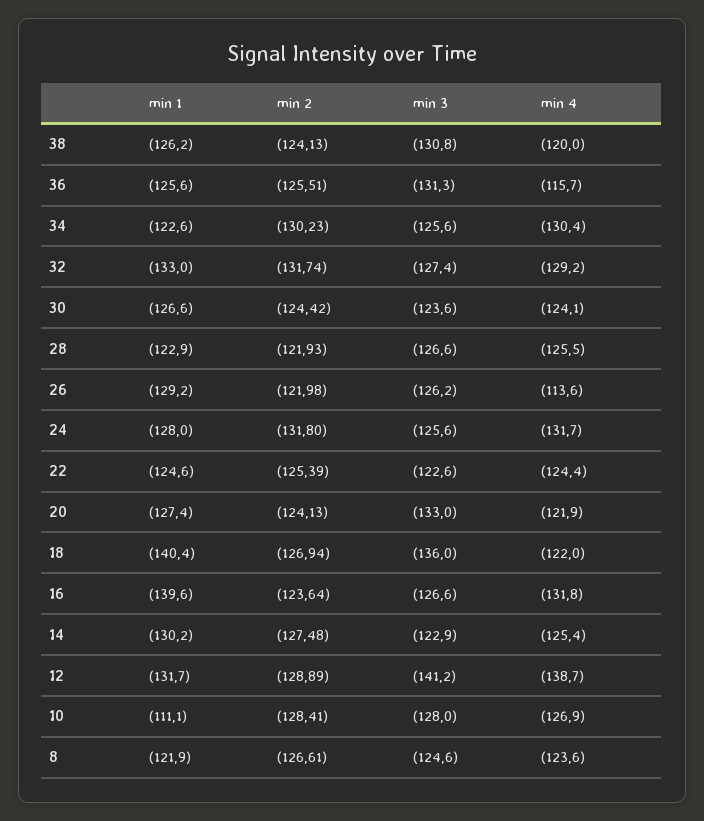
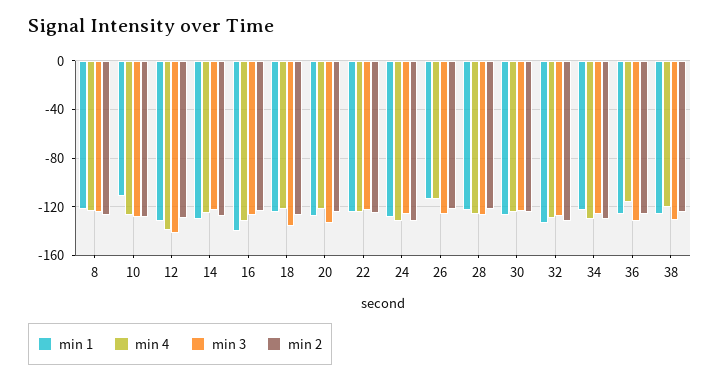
  {
    "min 1": {
      "38": -126.2,
      "36": -125.6,
      "34": -122.6,
      "32": -133,
      "30": -126.6,
      "28": -122.9,
-     "26": -129.2,
+     "26": -115,
      "24": -128,
      "22": -124.6,
      "20": -127.4,
-     "18": -140.4,
+     "18": -125,
      "16": -139.6,
      "14": -130.2,
      "12": -131.7,
      "10": -111.1,
      "8": -121.9
    },
    "min 2": {
      "38": -124.13,
      "36": -125.51,
      "34": -130.23,
      "32": -131.74,
      "30": -124.42,
      "28": -121.93,
      "26": -121.98,
      "24": -131.8,
      "22": -125.39,
      "20": -124.13,
      "18": -126.94,
      "16": -123.64,
      "14": -127.48,
      "12": -128.89,
      "10": -128.41,
      "8": -126.61
    },
    "min 3": {
      "38": -130.8,
      "36": -131.3,
      "34": -125.6,
      "32": -127.4,
      "30": -123.6,
      "28": -126.6,
      "26": -126.2,
      "24": -125.6,
      "22": -122.6,
      "20": -133,
      "18": -136,
      "16": -126.6,
      "14": -122.9,
      "12": -141.2,
      "10": -128,
      "8": -124.6
    },
    "min 4": {
      "38": -120,
      "36": -115.7,
      "34": -130.4,
      "32": -129.2,
      "30": -124.1,
      "28": -125.5,
      "26": -113.6,
      "24": -131.7,
      "22": -124.4,
      "20": -121.9,
      "18": -122,
      "16": -131.8,
      "14": -125.4,
      "12": -138.7,
      "10": -126.9,
      "8": -123.6
    }
  }

